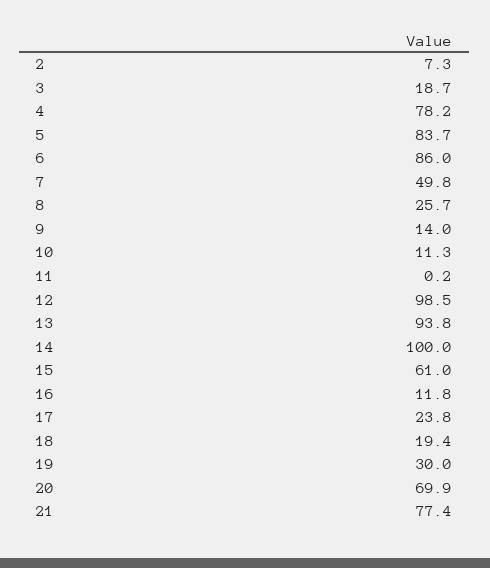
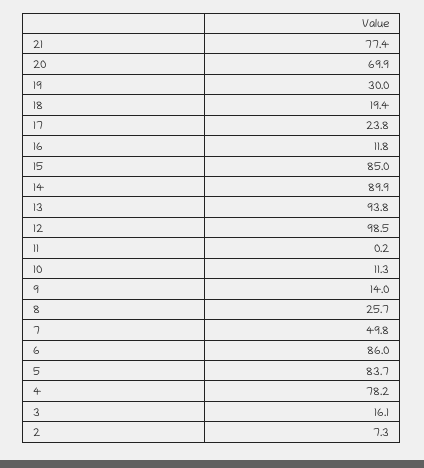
  {
    "2": 7.3,
-   "3": 18.7,
+   "3": 16.1,
    "4": 78.2,
    "5": 83.7,
    "6": 86,
    "7": 49.8,
    "8": 25.7,
    "9": 14,
    "10": 11.3,
    "11": 0.2,
    "12": 98.5,
    "13": 93.8,
-   "14": 100,
+   "14": 89.9,
-   "15": 61,
+   "15": 85,
    "16": 11.8,
    "17": 23.8,
    "18": 19.4,
    "19": 30,
    "20": 69.9,
    "21": 77.4
  }

